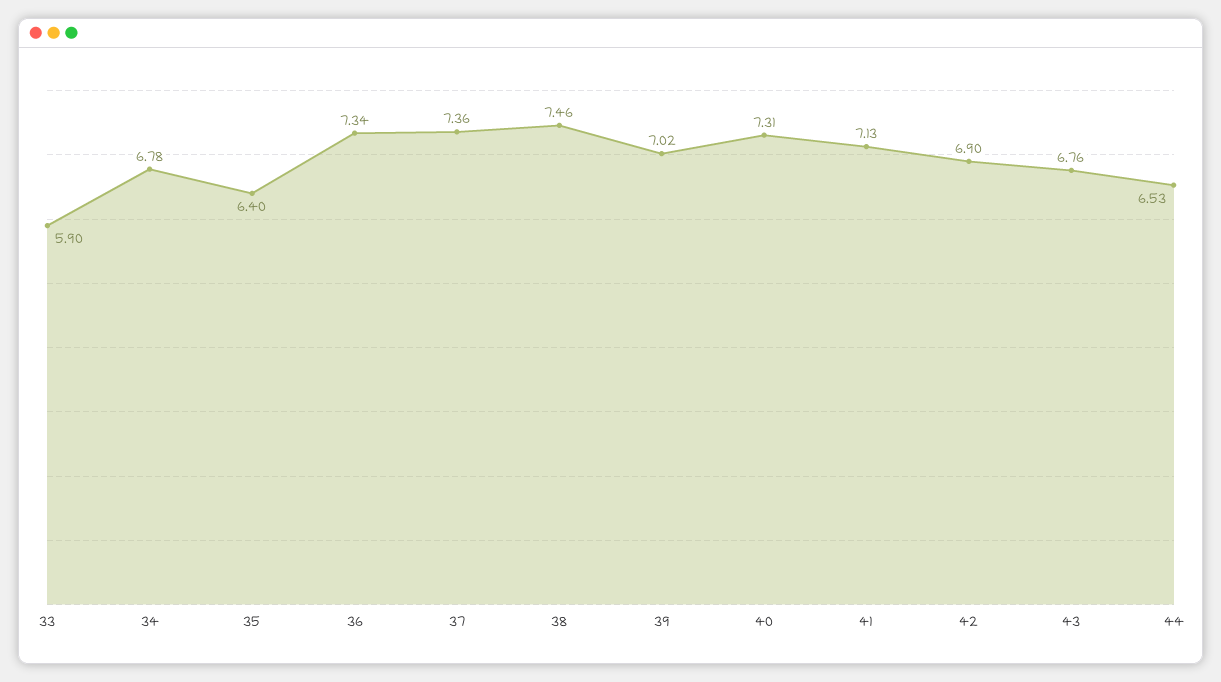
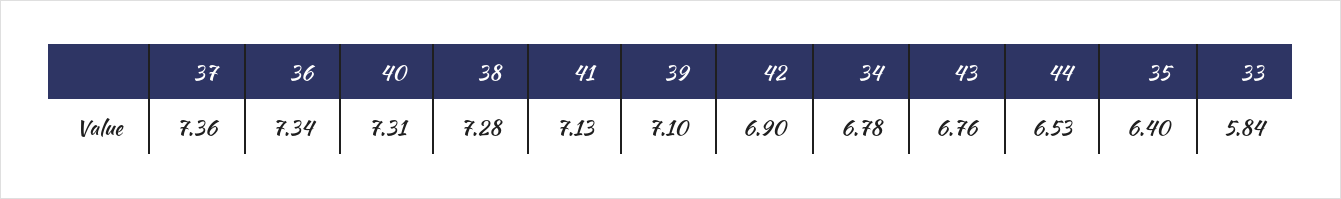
  {
-   "33": 5.9,
+   "33": 5.84,
    "34": 6.78,
    "35": 6.4,
    "36": 7.34,
    "37": 7.36,
-   "38": 7.46,
+   "38": 7.28,
-   "39": 7.02,
+   "39": 7.1,
    "40": 7.31,
    "41": 7.13,
    "42": 6.9,
    "43": 6.76,
    "44": 6.53
  }

